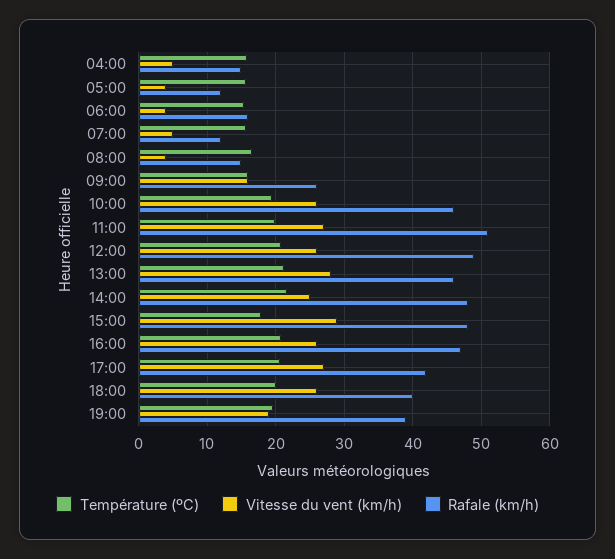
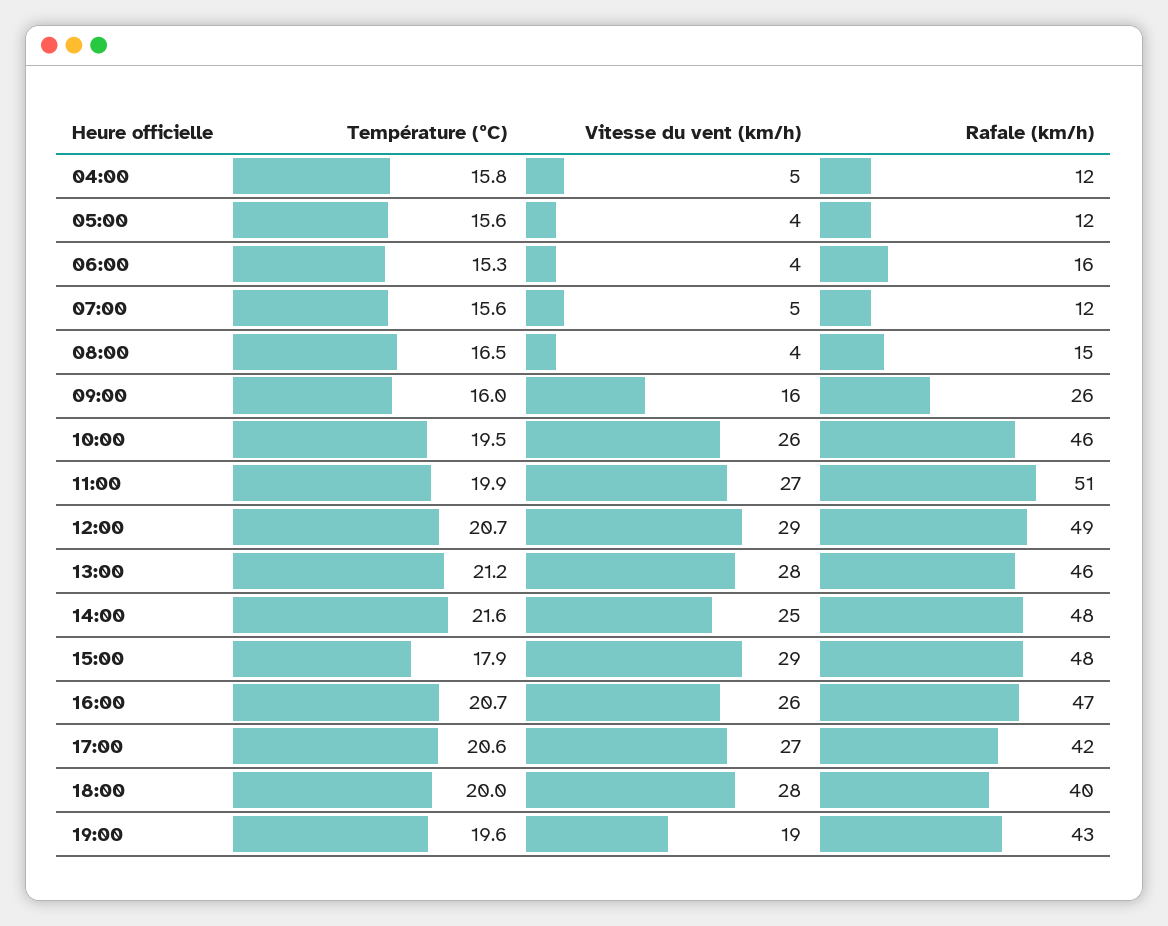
  {
    "Température (ºC)": {
      "04:00": 15.8,
      "05:00": 15.6,
      "06:00": 15.3,
      "07:00": 15.6,
      "08:00": 16.5,
      "09:00": 16,
      "10:00": 19.5,
      "11:00": 19.9,
      "12:00": 20.7,
      "13:00": 21.2,
      "14:00": 21.6,
      "15:00": 17.9,
      "16:00": 20.7,
      "17:00": 20.6,
      "18:00": 20,
      "19:00": 19.6
    },
    "Vitesse du vent (km/h)": {
      "04:00": 5,
      "05:00": 4,
      "06:00": 4,
      "07:00": 5,
      "08:00": 4,
      "09:00": 16,
      "10:00": 26,
      "11:00": 27,
-     "12:00": 26,
+     "12:00": 29,
      "13:00": 28,
      "14:00": 25,
      "15:00": 29,
      "16:00": 26,
      "17:00": 27,
-     "18:00": 26,
+     "18:00": 28,
      "19:00": 19
    },
    "Rafale (km/h)": {
-     "04:00": 15,
+     "04:00": 12,
      "05:00": 12,
      "06:00": 16,
      "07:00": 12,
      "08:00": 15,
      "09:00": 26,
      "10:00": 46,
      "11:00": 51,
      "12:00": 49,
      "13:00": 46,
      "14:00": 48,
      "15:00": 48,
      "16:00": 47,
      "17:00": 42,
      "18:00": 40,
-     "19:00": 39
+     "19:00": 43
    }
  }

